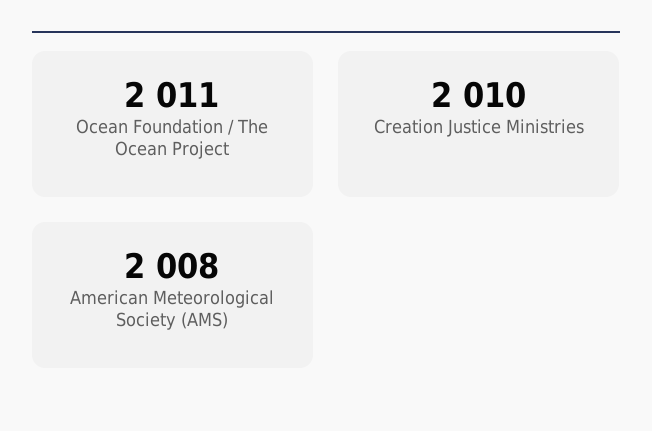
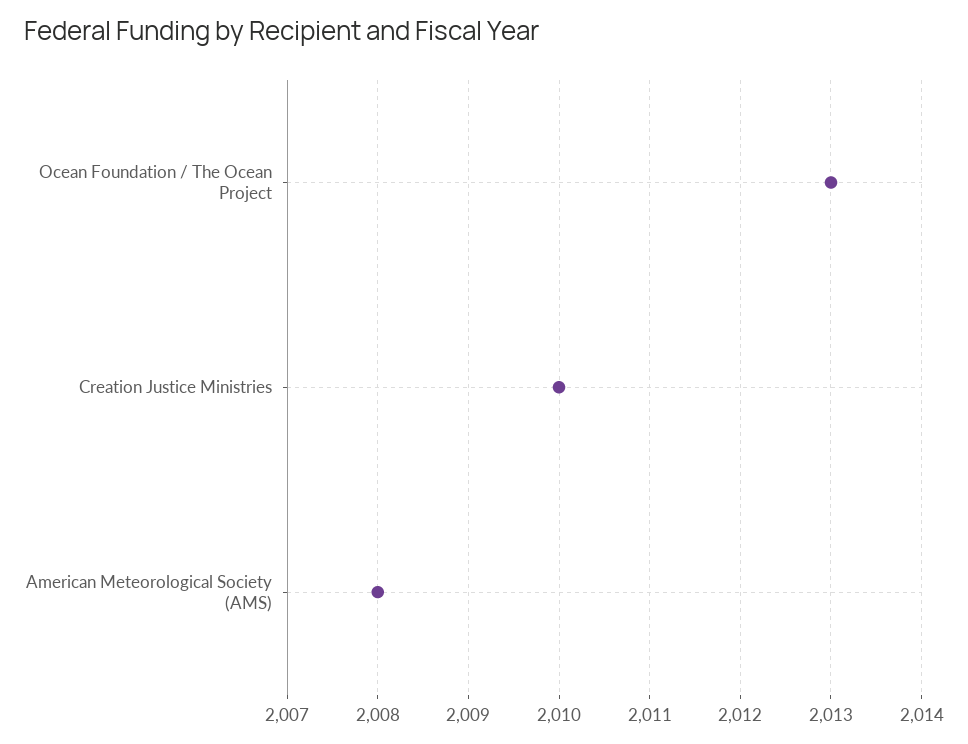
  {
-   "Ocean Foundation / The Ocean Project": 2011,
+   "Ocean Foundation / The Ocean Project": 2013,
    "Creation Justice Ministries": 2010,
    "American Meteorological Society (AMS)": 2008
  }

